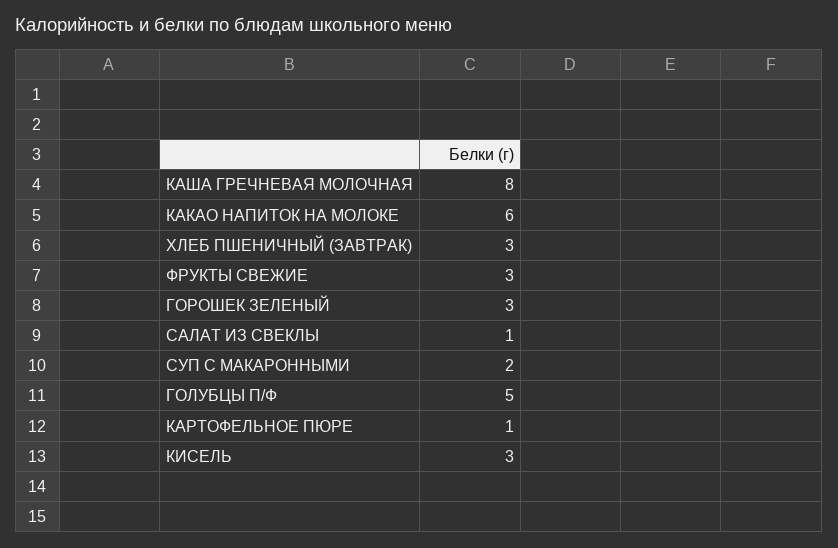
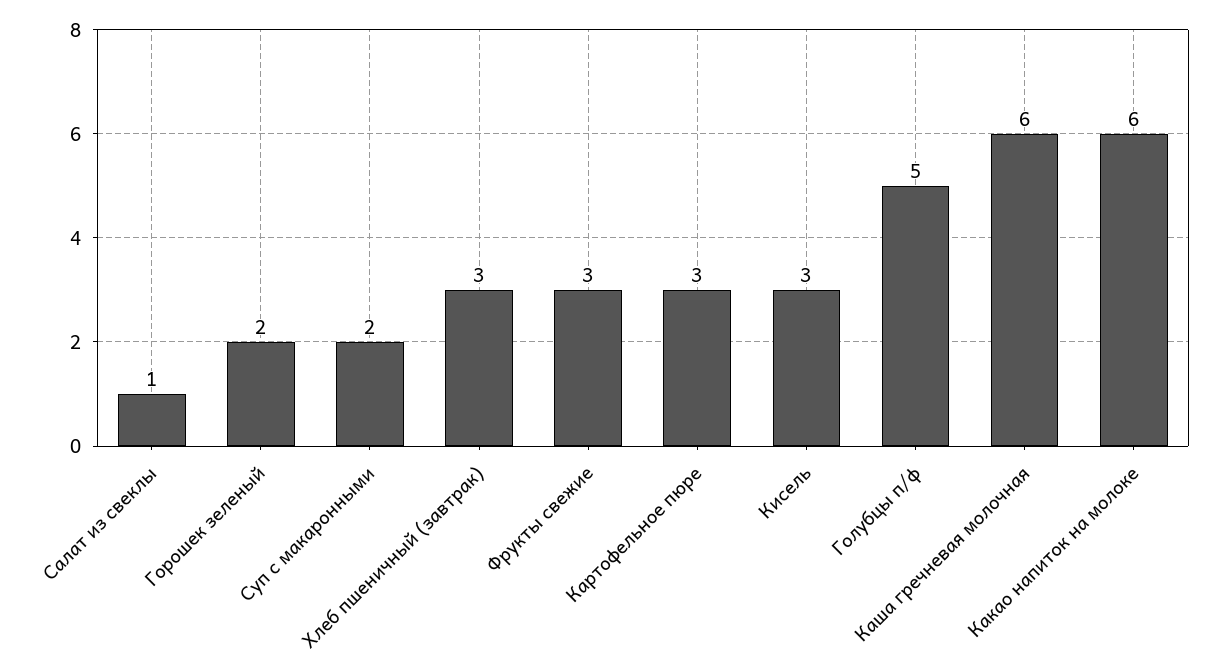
  {
-   "КАША ГРЕЧНЕВАЯ МОЛОЧНАЯ": 8,
+   "КАША ГРЕЧНЕВАЯ МОЛОЧНАЯ": 6,
    "КАКАО НАПИТОК НА МОЛОКЕ": 6,
    "ХЛЕБ ПШЕНИЧНЫЙ (ЗАВТРАК)": 3,
    "ФРУКТЫ СВЕЖИЕ": 3,
-   "ГОРОШЕК ЗЕЛЕНЫЙ": 3,
+   "ГОРОШЕК ЗЕЛЕНЫЙ": 2,
    "САЛАТ ИЗ СВЕКЛЫ": 1,
    "СУП С МАКАРОННЫМИ": 2,
    "ГОЛУБЦЫ П/Ф": 5,
-   "КАРТОФЕЛЬНОЕ ПЮРЕ": 1,
+   "КАРТОФЕЛЬНОЕ ПЮРЕ": 3,
    "КИСЕЛЬ": 3
  }

